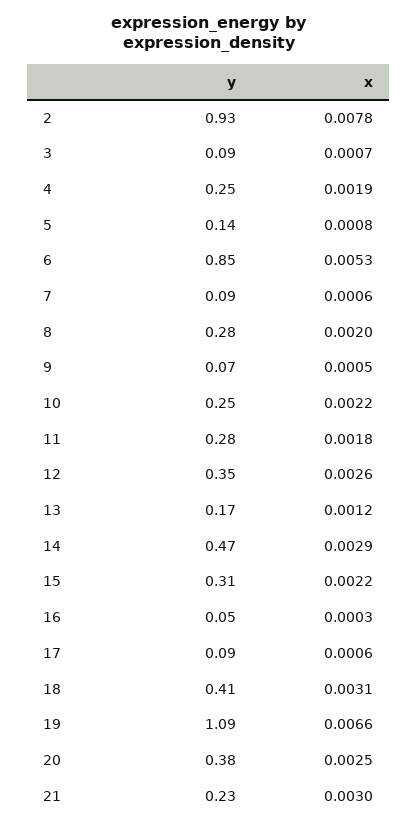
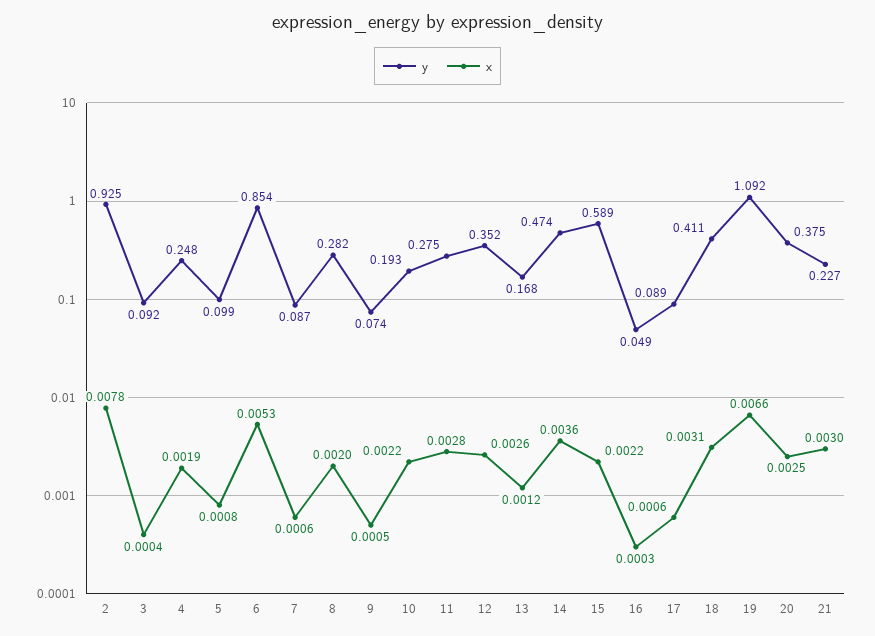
  {
    "y": {
      "2": 0.925,
      "3": 0.092,
      "4": 0.248,
-     "5": 0.14,
+     "5": 0.099,
      "6": 0.854,
      "7": 0.087,
      "8": 0.282,
      "9": 0.074,
-     "10": 0.25,
+     "10": 0.193,
      "11": 0.275,
      "12": 0.352,
      "13": 0.168,
      "14": 0.474,
-     "15": 0.31,
+     "15": 0.589,
      "16": 0.049,
      "17": 0.089,
      "18": 0.411,
      "19": 1.092,
      "20": 0.375,
      "21": 0.227
    },
    "x": {
      "2": 0.0078,
-     "3": 0.0007,
+     "3": 0.0004,
      "4": 0.0019,
      "5": 0.0008,
      "6": 0.0053,
      "7": 0.0006,
      "8": 0.002,
      "9": 0.0005,
      "10": 0.0022,
-     "11": 0.0018,
+     "11": 0.0028,
      "12": 0.0026,
      "13": 0.0012,
-     "14": 0.0029,
+     "14": 0.0036,
      "15": 0.0022,
      "16": 0.0003,
      "17": 0.0006,
      "18": 0.0031,
      "19": 0.0066,
      "20": 0.0025,
      "21": 0.003
    }
  }

